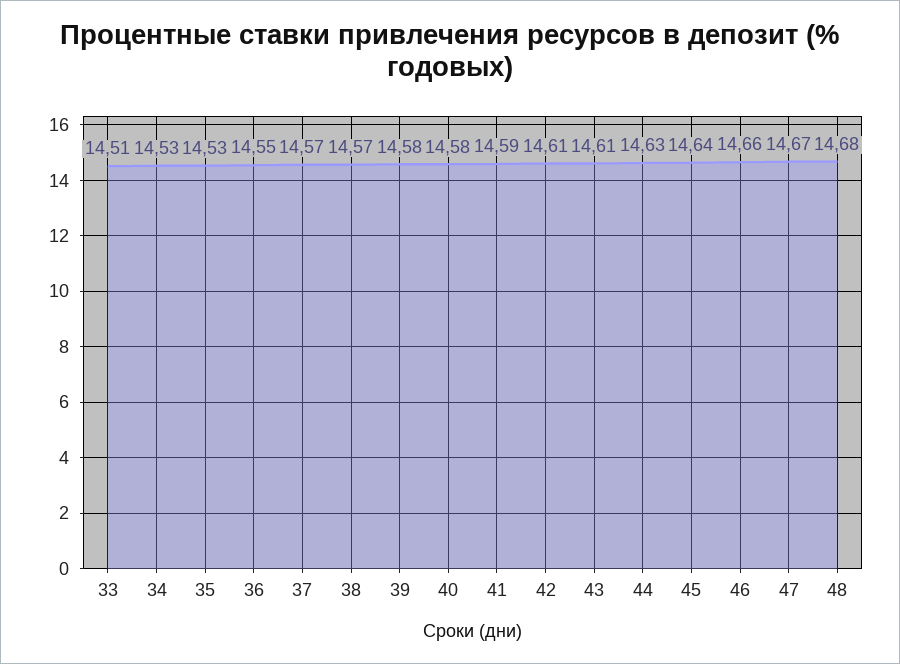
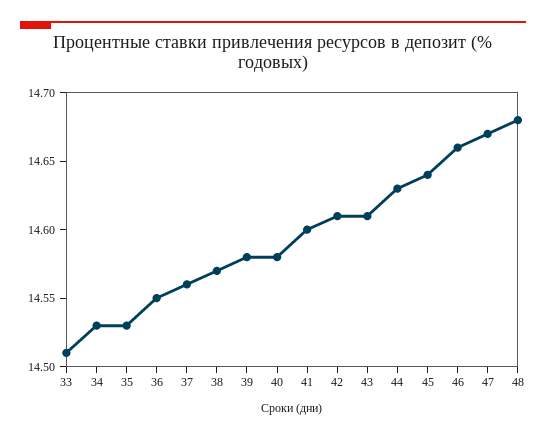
  {
    "33": 14.51,
    "34": 14.53,
    "35": 14.53,
    "36": 14.55,
-   "37": 14.57,
+   "37": 14.56,
    "38": 14.57,
    "39": 14.58,
    "40": 14.58,
-   "41": 14.59,
+   "41": 14.6,
    "42": 14.61,
    "43": 14.61,
    "44": 14.63,
    "45": 14.64,
    "46": 14.66,
    "47": 14.67,
    "48": 14.68
  }

